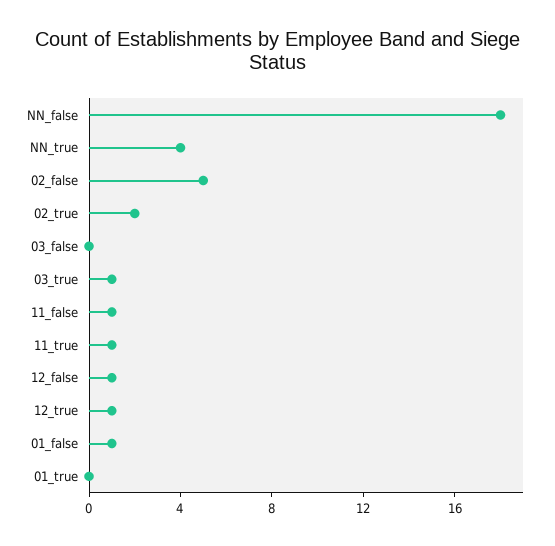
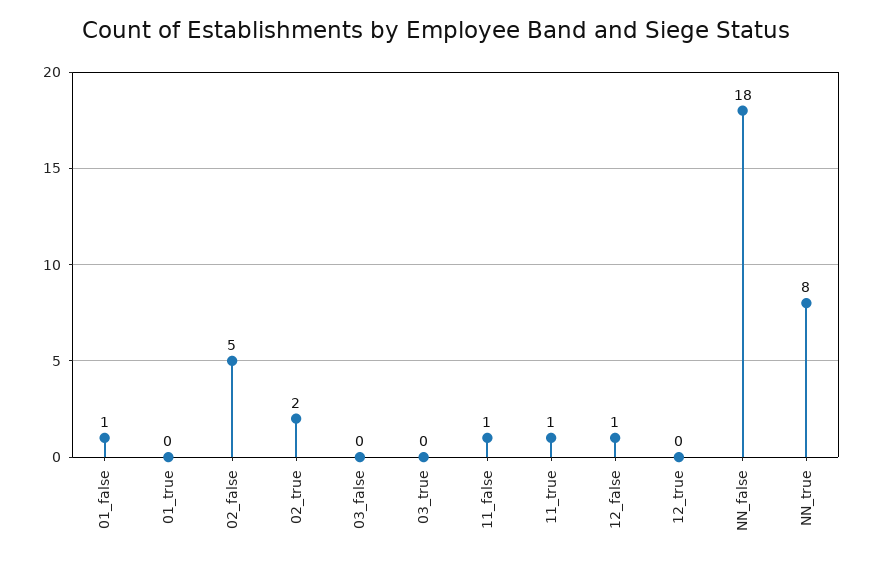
  {
    "NN_false": 18,
-   "NN_true": 4,
+   "NN_true": 8,
    "02_false": 5,
    "02_true": 2,
    "03_false": 0,
-   "03_true": 1,
+   "03_true": 0,
    "11_false": 1,
    "11_true": 1,
    "12_false": 1,
-   "12_true": 1,
+   "12_true": 0,
    "01_false": 1,
    "01_true": 0
  }

